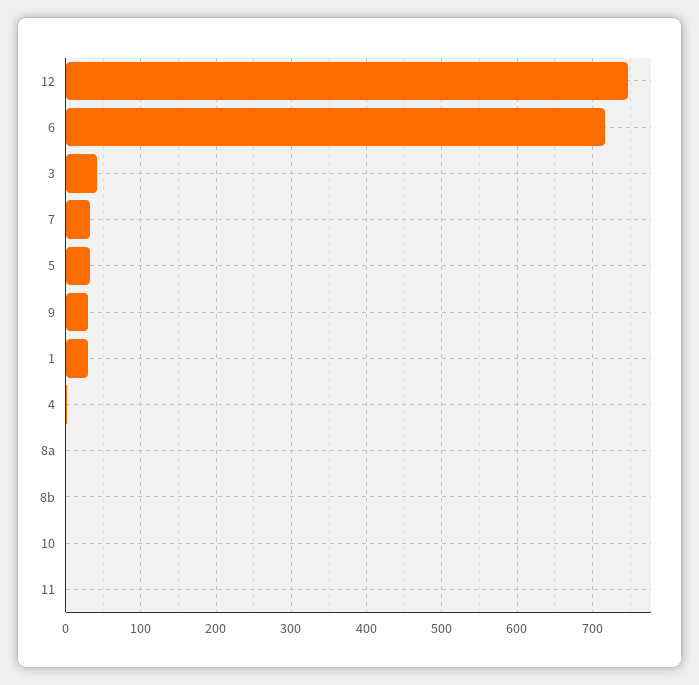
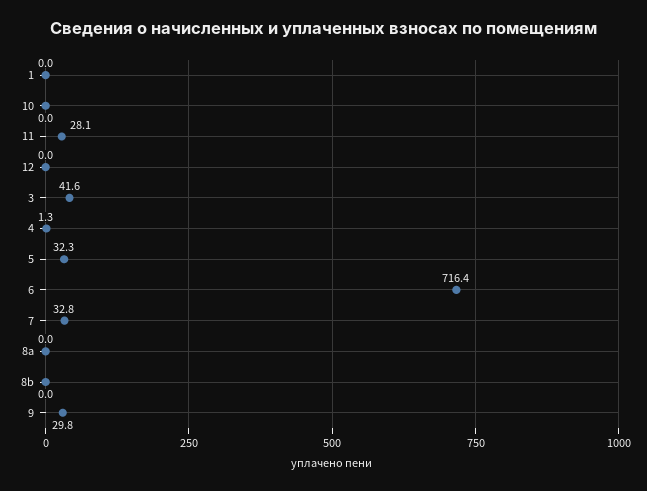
  {
-   "12": 750,
+   "12": 0,
    "6": 716.4,
    "3": 41.6,
    "7": 32.8,
    "5": 32.3,
    "9": 29.8,
-   "1": 30,
+   "1": 0,
    "4": 1.3,
    "8a": 0,
    "8b": 0,
    "10": 0,
-   "11": 0
+   "11": 28.1
  }

